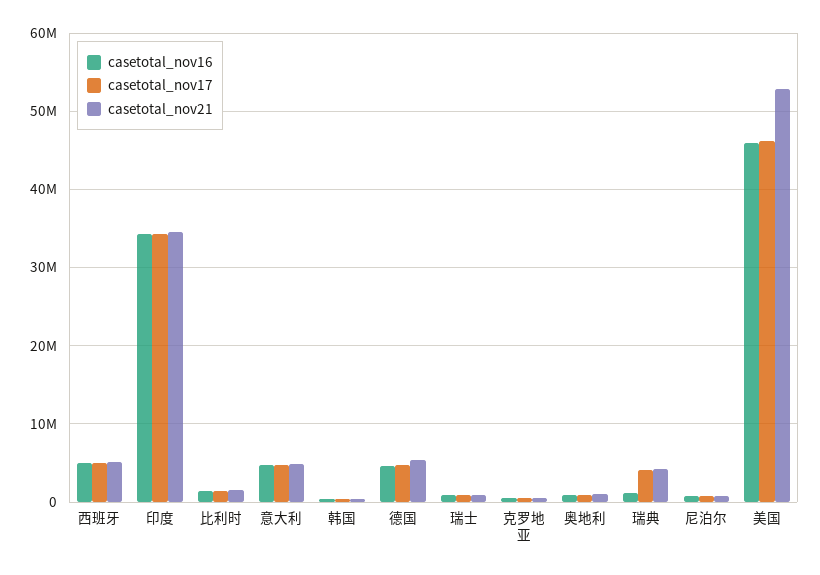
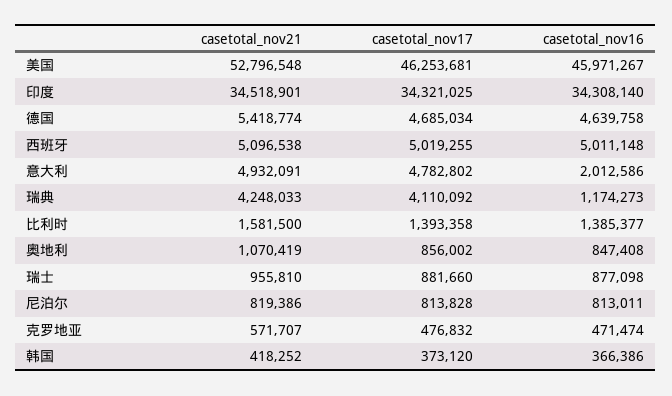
  {
    "casetotal_nov16": {
      "西班牙": 5011148,
      "印度": 34308140,
      "比利时": 1385377,
-     "意大利": 5000000,
+     "意大利": 2012586,
      "韩国": 366386,
      "德国": 4639758,
      "瑞士": 877098,
      "克罗地亚": 471474,
      "奥地利": 847408,
      "瑞典": 1174273,
      "尼泊尔": 813011,
      "美国": 45971267
    },
    "casetotal_nov17": {
      "西班牙": 5019255,
      "印度": 34321025,
      "比利时": 1393358,
      "意大利": 4782802,
      "韩国": 373120,
      "德国": 4685034,
      "瑞士": 881660,
      "克罗地亚": 476832,
      "奥地利": 856002,
      "瑞典": 4110092,
      "尼泊尔": 813828,
      "美国": 46253681
    },
    "casetotal_nov21": {
      "西班牙": 5096538,
      "印度": 34518901,
      "比利时": 1581500,
      "意大利": 4932091,
      "韩国": 418252,
      "德国": 5418774,
      "瑞士": 955810,
      "克罗地亚": 571707,
      "奥地利": 1070419,
      "瑞典": 4248033,
      "尼泊尔": 819386,
      "美国": 52796548
    }
  }

